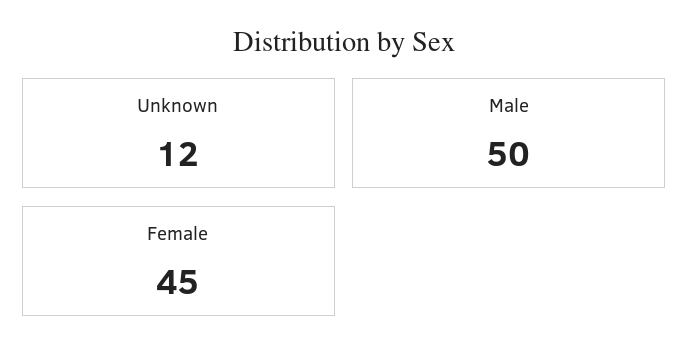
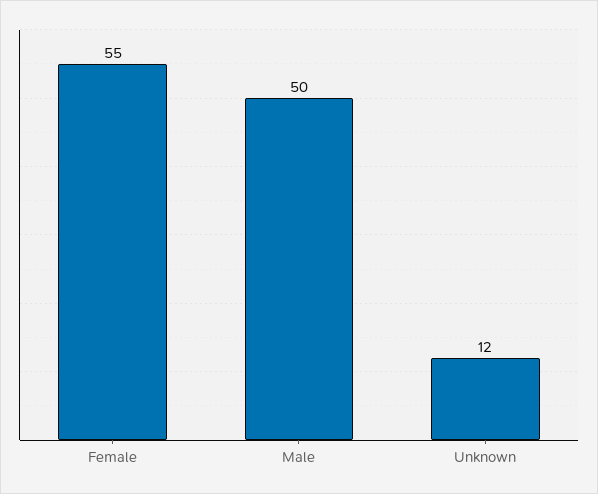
  {
    "Unknown": 12,
    "Male": 50,
-   "Female": 45
+   "Female": 55
  }

